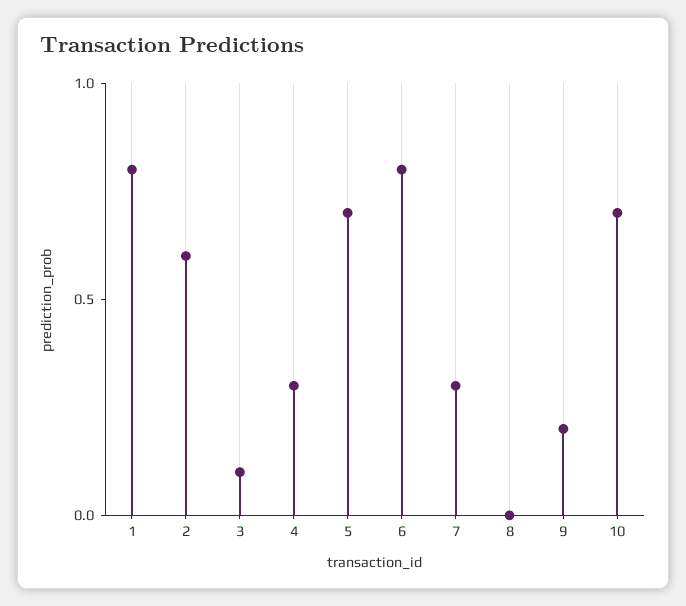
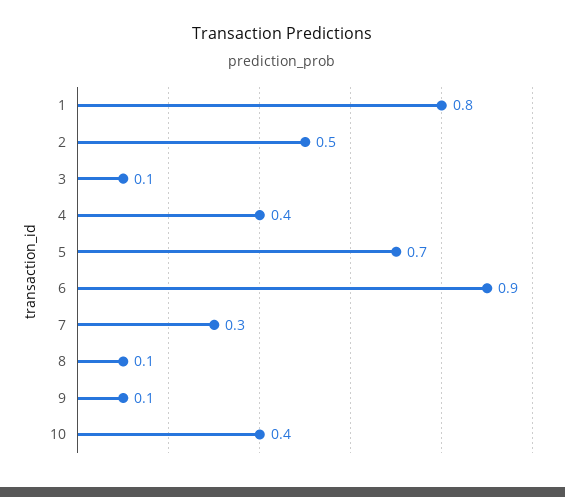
  {
    "1": 0.8,
-   "2": 0.6,
+   "2": 0.5,
    "3": 0.1,
-   "4": 0.3,
+   "4": 0.4,
    "5": 0.7,
-   "6": 0.8,
+   "6": 0.9,
    "7": 0.3,
-   "8": 0,
+   "8": 0.1,
-   "9": 0.2,
+   "9": 0.1,
-   "10": 0.7
+   "10": 0.4
  }

